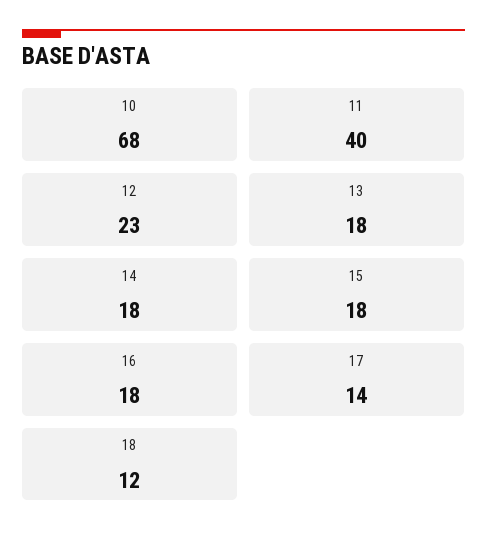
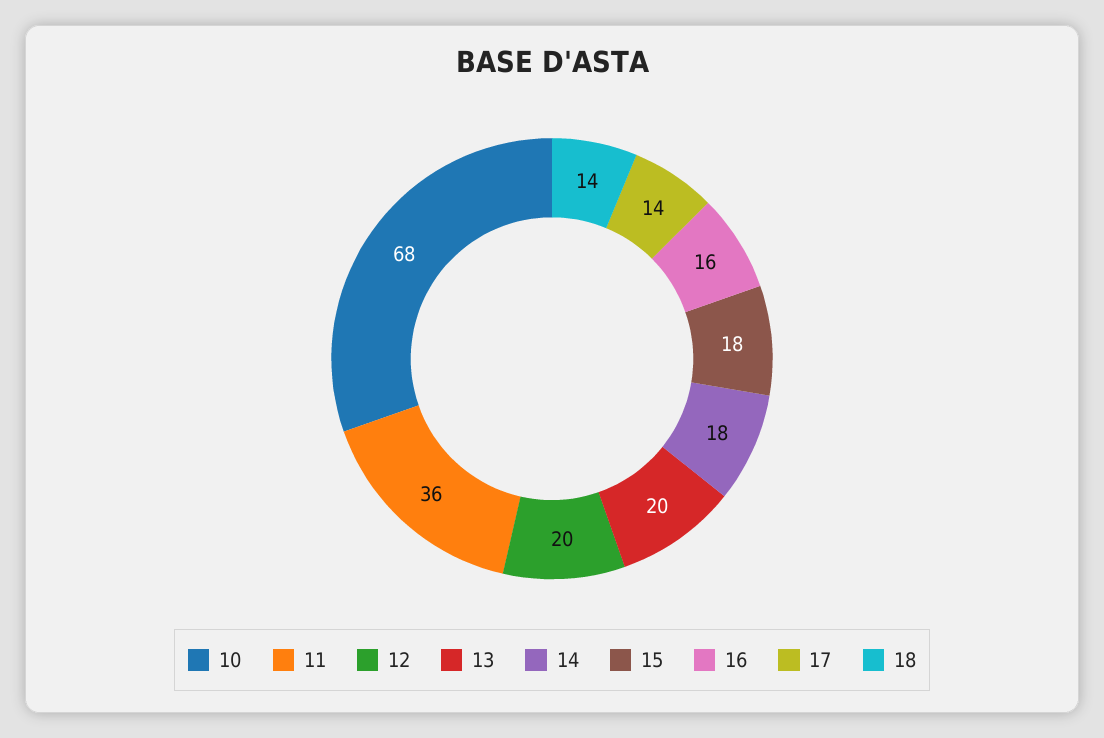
  {
    "10": 68,
-   "11": 40,
+   "11": 36,
-   "12": 23,
+   "12": 20,
-   "13": 18,
+   "13": 20,
    "14": 18,
    "15": 18,
-   "16": 18,
+   "16": 16,
    "17": 14,
-   "18": 12
+   "18": 14
  }

